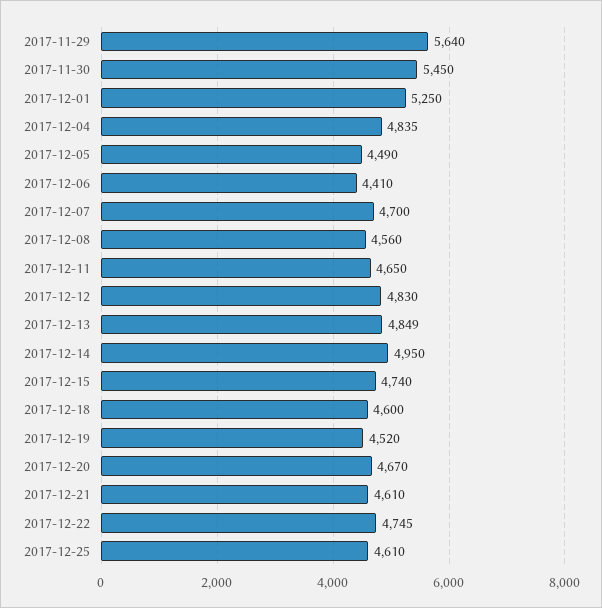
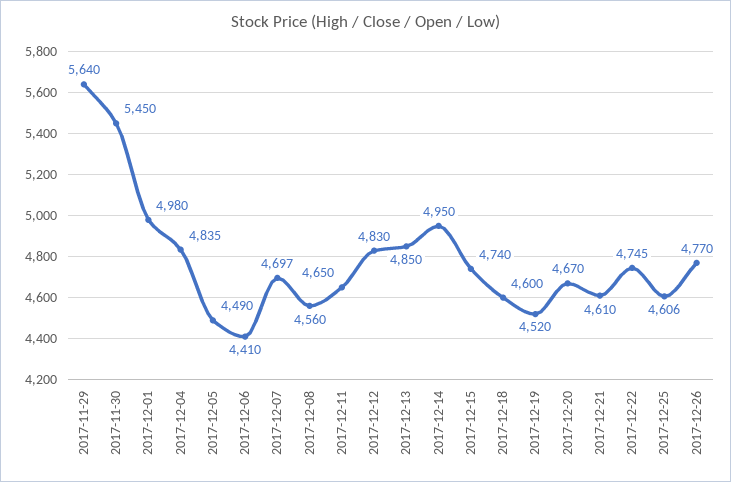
  {
    "2017-11-29": 5640,
    "2017-11-30": 5450,
-   "2017-12-01": 5250,
+   "2017-12-01": 4980,
    "2017-12-04": 4835,
    "2017-12-05": 4490,
    "2017-12-06": 4410,
-   "2017-12-07": 4700,
+   "2017-12-07": 4697,
    "2017-12-08": 4560,
    "2017-12-11": 4650,
    "2017-12-12": 4830,
-   "2017-12-13": 4849,
+   "2017-12-13": 4850,
    "2017-12-14": 4950,
    "2017-12-15": 4740,
    "2017-12-18": 4600,
    "2017-12-19": 4520,
    "2017-12-20": 4670,
    "2017-12-21": 4610,
    "2017-12-22": 4745,
-   "2017-12-25": 4610
+   "2017-12-25": 4606,
+   "2017-12-26": 4770
  }

